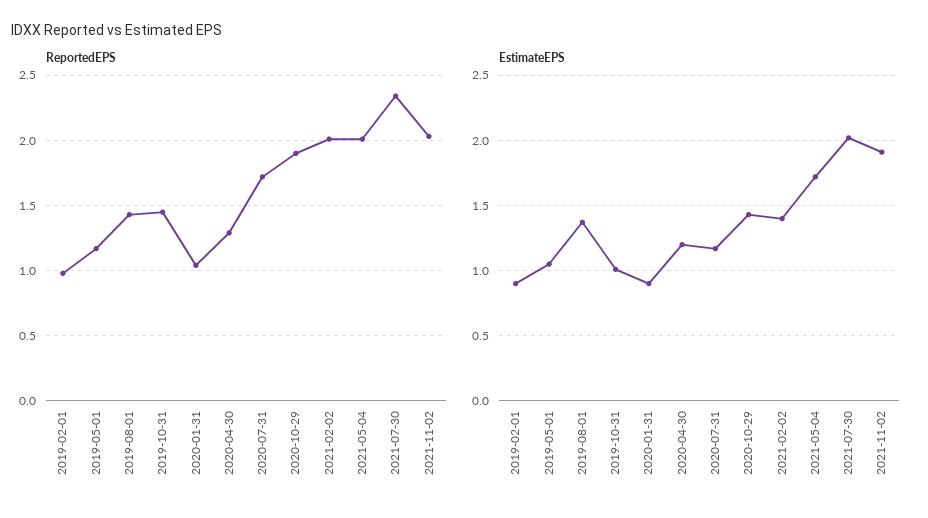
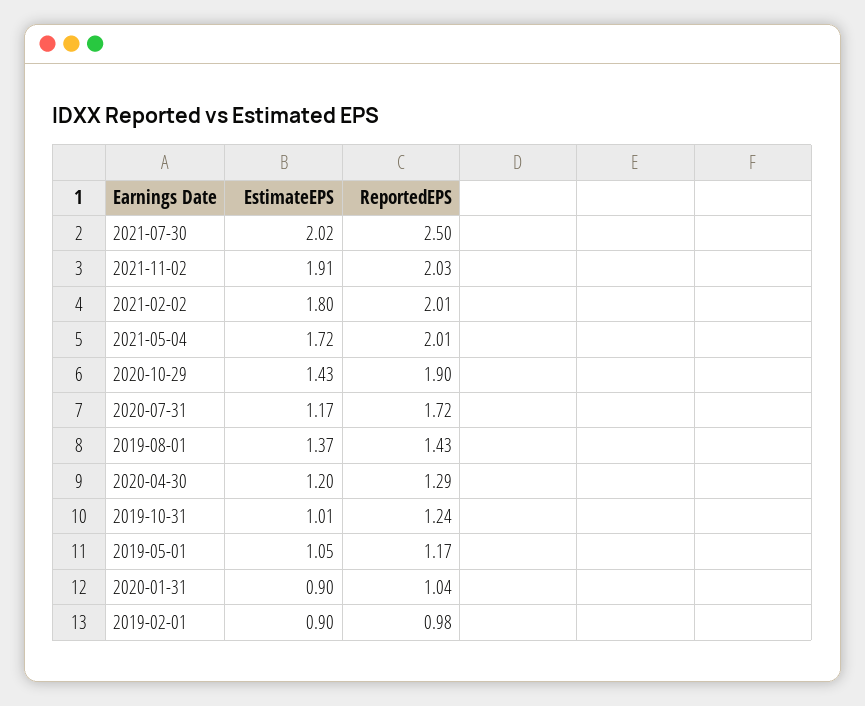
  {
    "ReportedEPS": {
      "2019-02-01": 0.98,
      "2019-05-01": 1.17,
      "2019-08-01": 1.43,
-     "2019-10-31": 1.45,
+     "2019-10-31": 1.24,
      "2020-01-31": 1.04,
      "2020-04-30": 1.29,
      "2020-07-31": 1.72,
      "2020-10-29": 1.9,
      "2021-02-02": 2.01,
      "2021-05-04": 2.01,
-     "2021-07-30": 2.35,
+     "2021-07-30": 2.5,
      "2021-11-02": 2.03
    },
    "EstimateEPS": {
      "2019-02-01": 0.9,
      "2019-05-01": 1.05,
      "2019-08-01": 1.37,
      "2019-10-31": 1.01,
      "2020-01-31": 0.9,
      "2020-04-30": 1.2,
      "2020-07-31": 1.17,
      "2020-10-29": 1.43,
-     "2021-02-02": 1.4,
+     "2021-02-02": 1.8,
      "2021-05-04": 1.72,
      "2021-07-30": 2.02,
      "2021-11-02": 1.91
    }
  }

